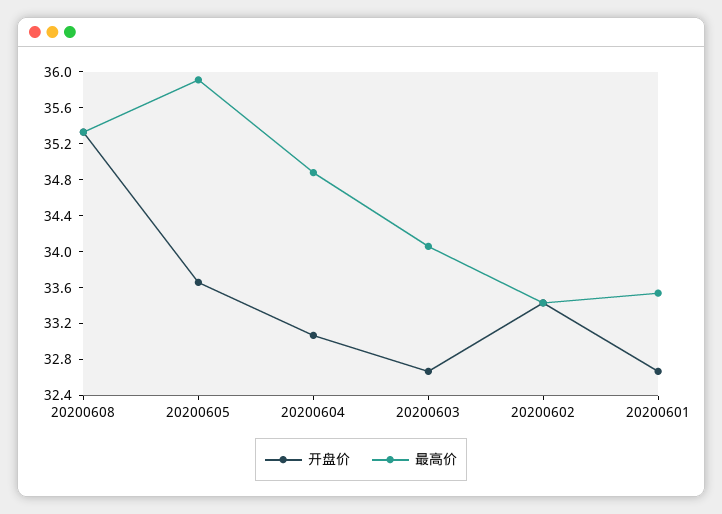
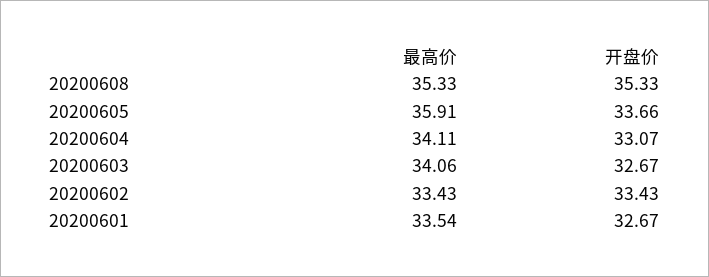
  {
    "开盘价": {
      "20200608": 35.33,
      "20200605": 33.66,
      "20200604": 33.07,
      "20200603": 32.67,
      "20200602": 33.43,
      "20200601": 32.67
    },
    "最高价": {
      "20200608": 35.33,
      "20200605": 35.91,
-     "20200604": 34.9,
+     "20200604": 34.11,
      "20200603": 34.06,
      "20200602": 33.43,
      "20200601": 33.54
    }
  }

